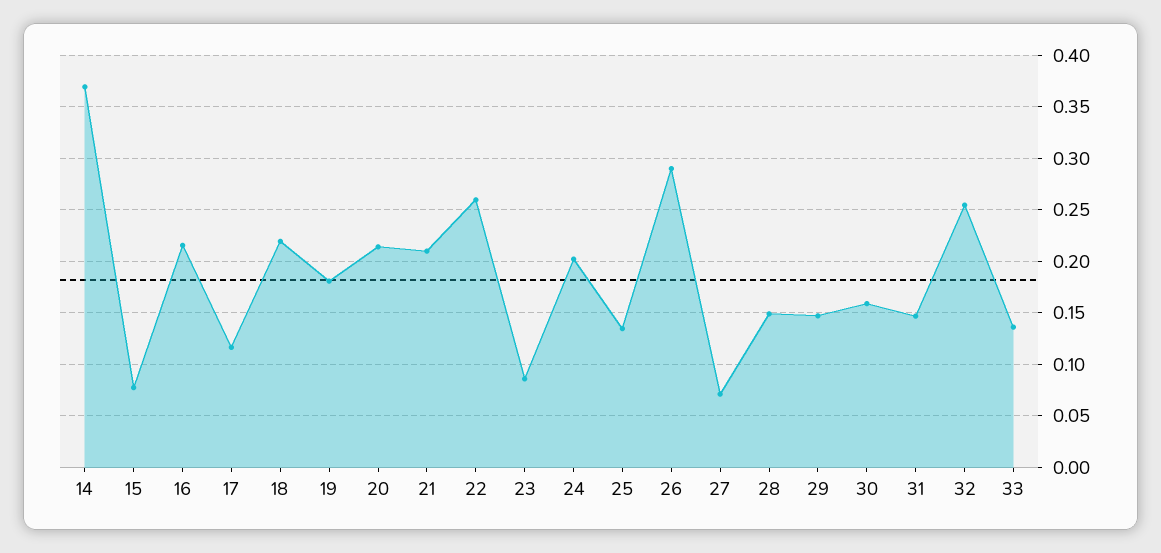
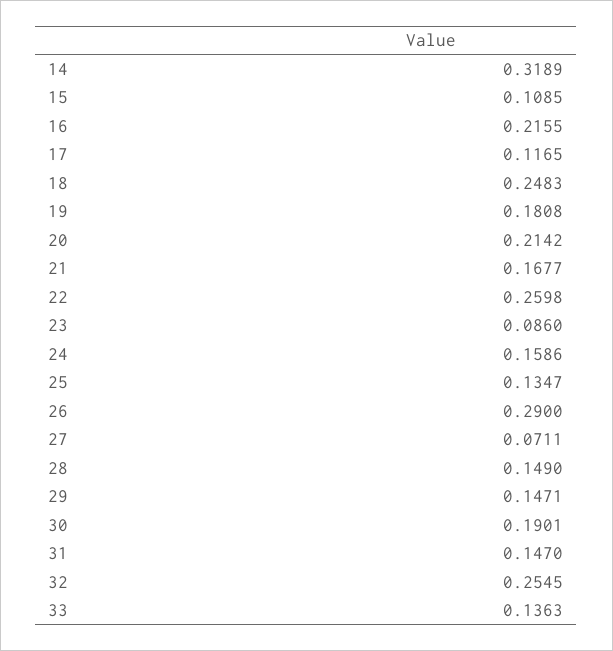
  {
-   "14": 0.37,
+   "14": 0.3189,
-   "15": 0.08,
+   "15": 0.1085,
    "16": 0.2155,
    "17": 0.1165,
-   "18": 0.22,
+   "18": 0.2483,
    "19": 0.1808,
    "20": 0.2142,
-   "21": 0.21,
+   "21": 0.1677,
    "22": 0.2598,
    "23": 0.086,
-   "24": 0.2,
+   "24": 0.1586,
    "25": 0.1347,
    "26": 0.29,
    "27": 0.0711,
    "28": 0.149,
    "29": 0.1471,
-   "30": 0.16,
+   "30": 0.1901,
    "31": 0.147,
    "32": 0.2545,
    "33": 0.1363
  }

